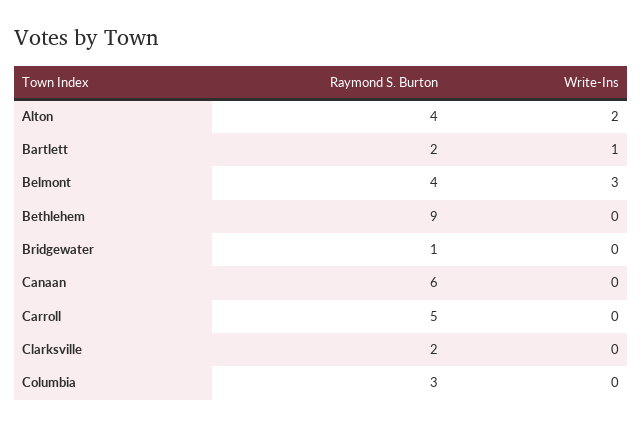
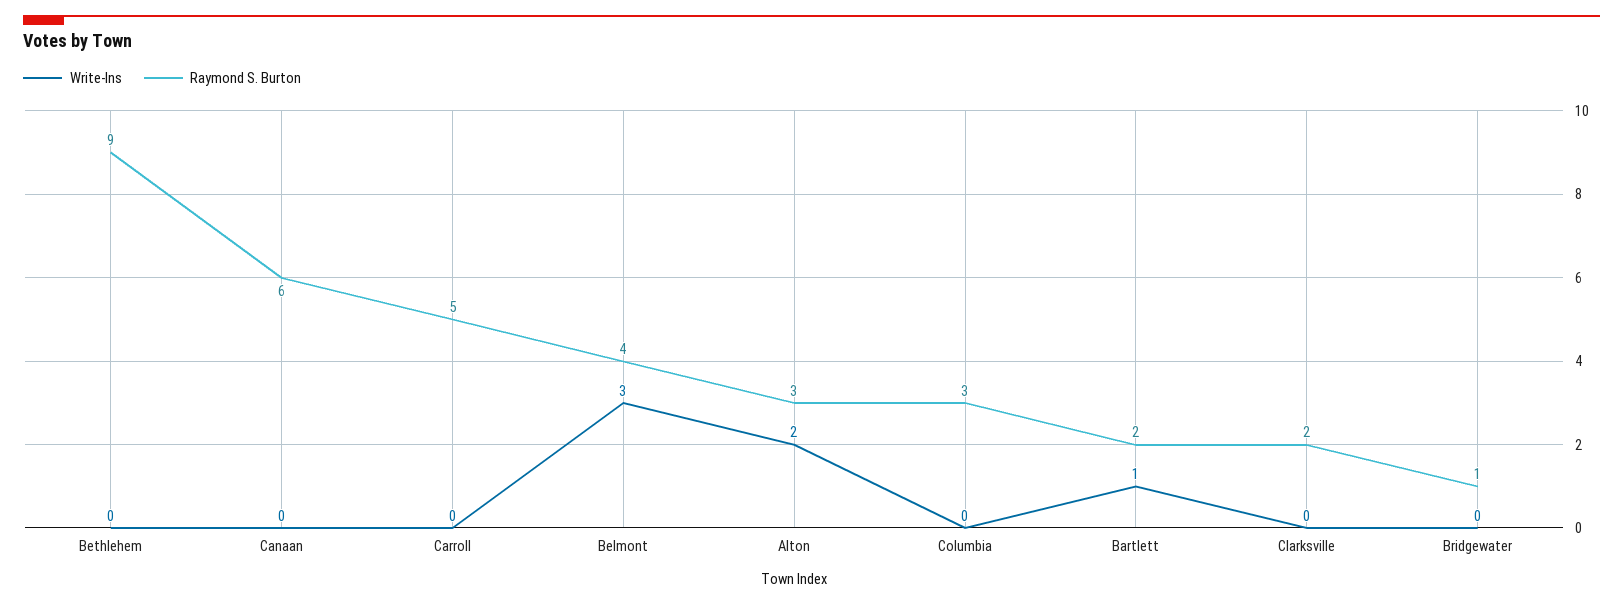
  {
    "Raymond S. Burton": {
-     "Alton": 4,
+     "Alton": 3,
      "Bartlett": 2,
      "Belmont": 4,
      "Bethlehem": 9,
      "Bridgewater": 1,
      "Canaan": 6,
      "Carroll": 5,
      "Clarksville": 2,
      "Columbia": 3
    },
    "Write-Ins": {
      "Alton": 2,
      "Bartlett": 1,
      "Belmont": 3,
      "Bethlehem": 0,
      "Bridgewater": 0,
      "Canaan": 0,
      "Carroll": 0,
      "Clarksville": 0,
      "Columbia": 0
    }
  }

